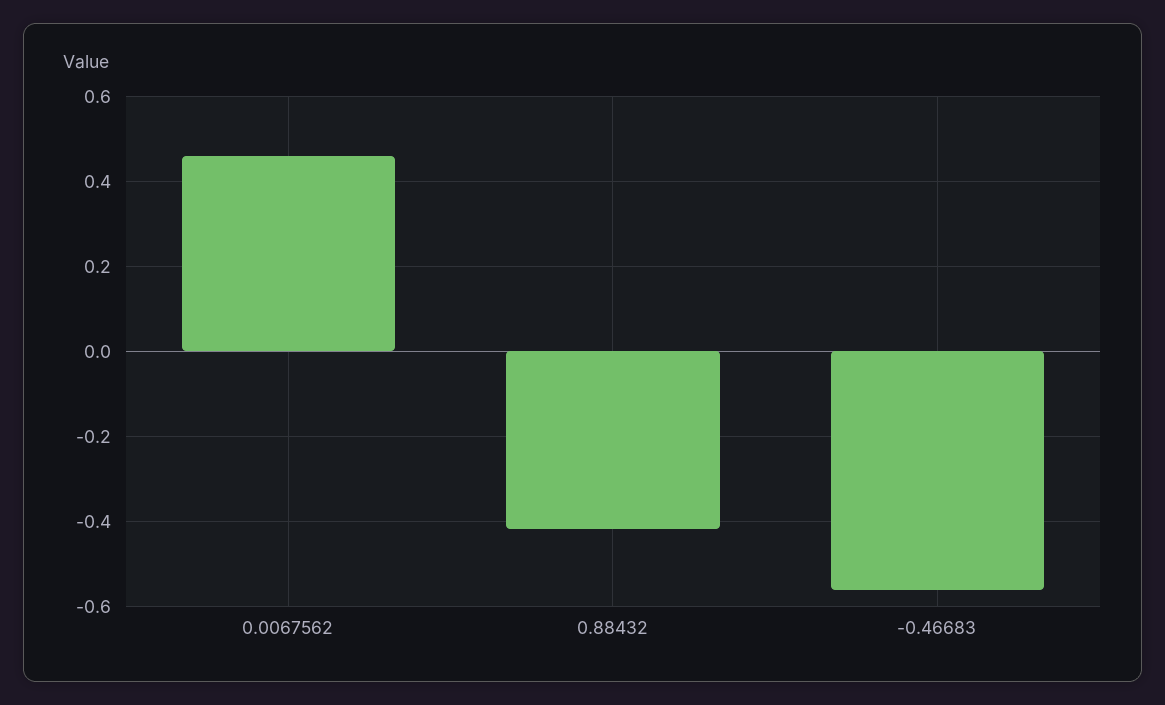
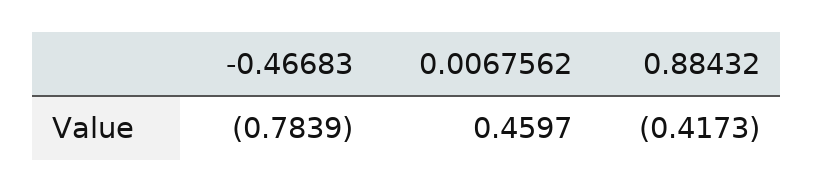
  {
    "0.0067562": 0.4597,
    "0.88432": -0.4173,
-   "-0.46683": -0.56
+   "-0.46683": -0.7839
  }

